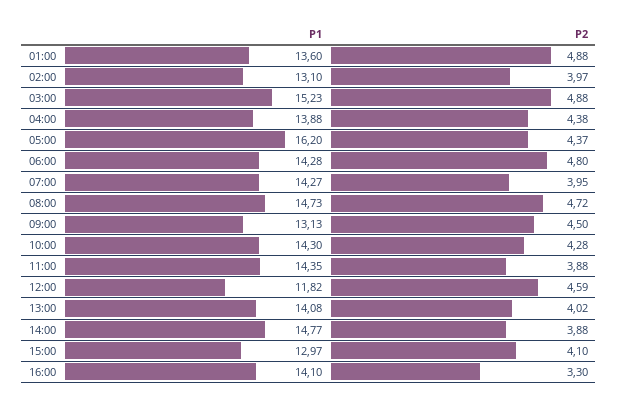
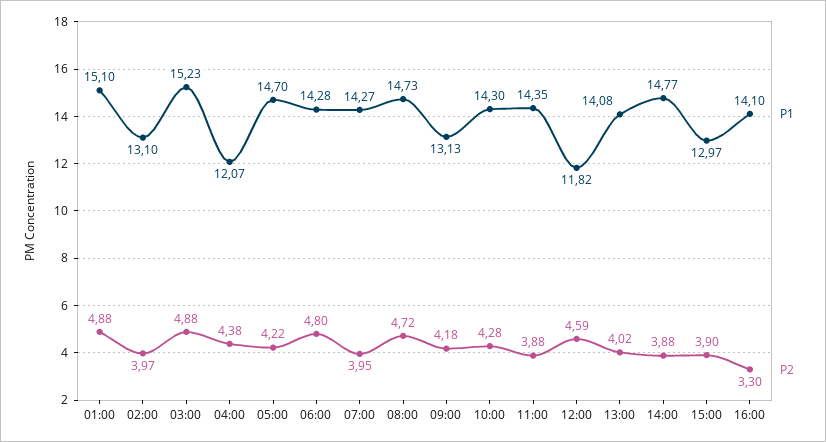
  {
    "P1": {
-     "01:00": 13.6,
+     "01:00": 15.1,
      "02:00": 13.1,
      "03:00": 15.23,
-     "04:00": 13.88,
+     "04:00": 12.07,
-     "05:00": 16.2,
+     "05:00": 14.7,
      "06:00": 14.28,
      "07:00": 14.27,
      "08:00": 14.73,
      "09:00": 13.13,
      "10:00": 14.3,
      "11:00": 14.35,
      "12:00": 11.82,
      "13:00": 14.08,
      "14:00": 14.77,
      "15:00": 12.97,
      "16:00": 14.1
    },
    "P2": {
      "01:00": 4.88,
      "02:00": 3.97,
      "03:00": 4.88,
      "04:00": 4.38,
-     "05:00": 4.37,
+     "05:00": 4.22,
      "06:00": 4.8,
      "07:00": 3.95,
      "08:00": 4.72,
-     "09:00": 4.5,
+     "09:00": 4.18,
      "10:00": 4.28,
      "11:00": 3.88,
      "12:00": 4.59,
      "13:00": 4.02,
      "14:00": 3.88,
-     "15:00": 4.1,
+     "15:00": 3.9,
      "16:00": 3.3
    }
  }

